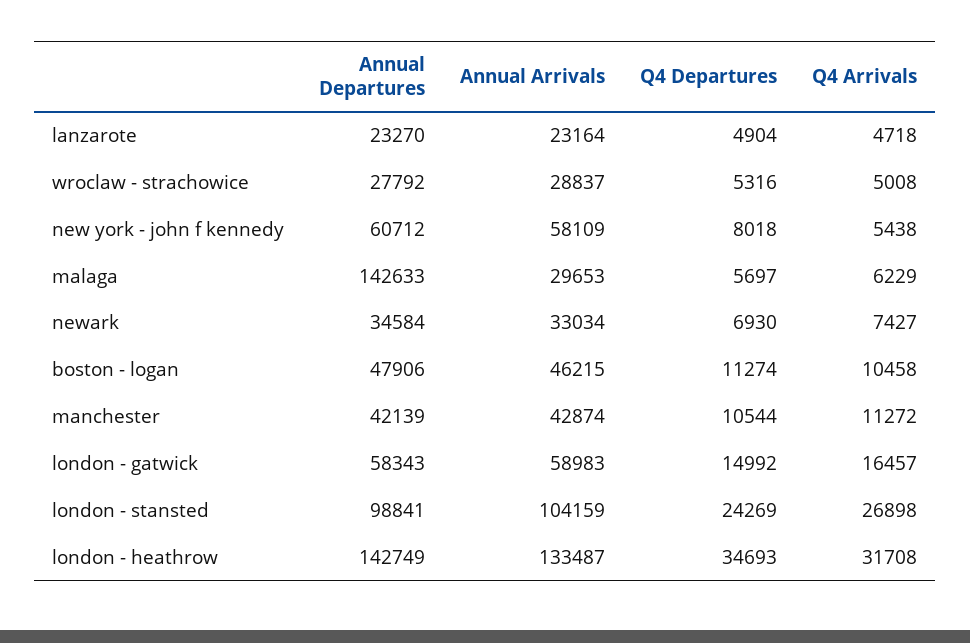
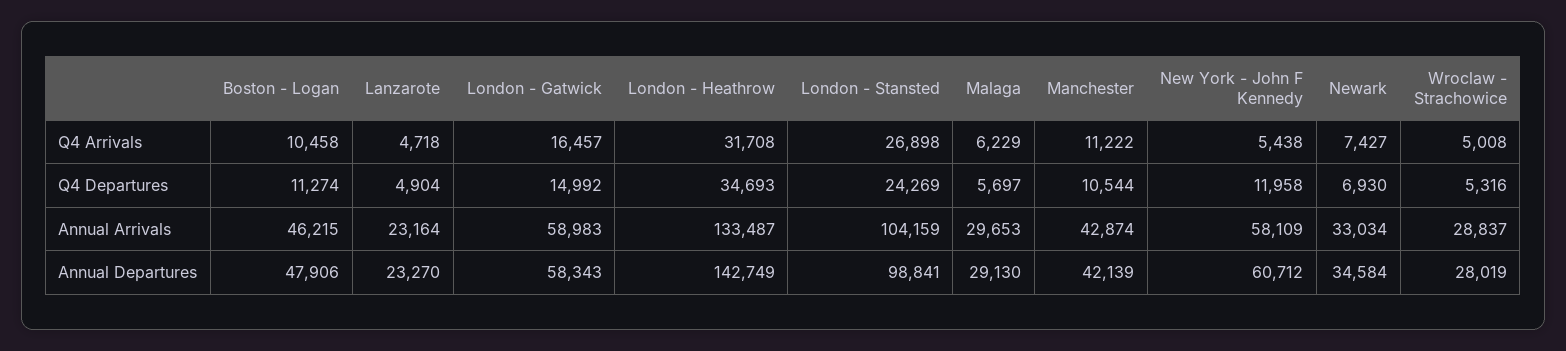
  {
    "Annual Departures": {
      "lanzarote": 23270,
-     "wroclaw - strachowice": 27792,
+     "wroclaw - strachowice": 28019,
      "new york - john f kennedy": 60712,
-     "malaga": 142633,
+     "malaga": 29130,
      "newark": 34584,
      "boston - logan": 47906,
      "manchester": 42139,
      "london - gatwick": 58343,
      "london - stansted": 98841,
      "london - heathrow": 142749
    },
    "Annual Arrivals": {
      "lanzarote": 23164,
      "wroclaw - strachowice": 28837,
      "new york - john f kennedy": 58109,
      "malaga": 29653,
      "newark": 33034,
      "boston - logan": 46215,
      "manchester": 42874,
      "london - gatwick": 58983,
      "london - stansted": 104159,
      "london - heathrow": 133487
    },
    "Q4 Departures": {
      "lanzarote": 4904,
      "wroclaw - strachowice": 5316,
-     "new york - john f kennedy": 8018,
+     "new york - john f kennedy": 11958,
      "malaga": 5697,
      "newark": 6930,
      "boston - logan": 11274,
      "manchester": 10544,
      "london - gatwick": 14992,
      "london - stansted": 24269,
      "london - heathrow": 34693
    },
    "Q4 Arrivals": {
      "lanzarote": 4718,
      "wroclaw - strachowice": 5008,
      "new york - john f kennedy": 5438,
      "malaga": 6229,
      "newark": 7427,
      "boston - logan": 10458,
-     "manchester": 11272,
+     "manchester": 11222,
      "london - gatwick": 16457,
      "london - stansted": 26898,
      "london - heathrow": 31708
    }
  }

